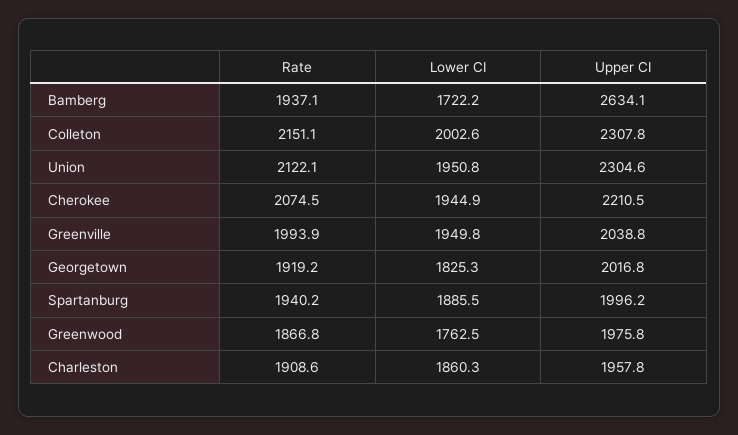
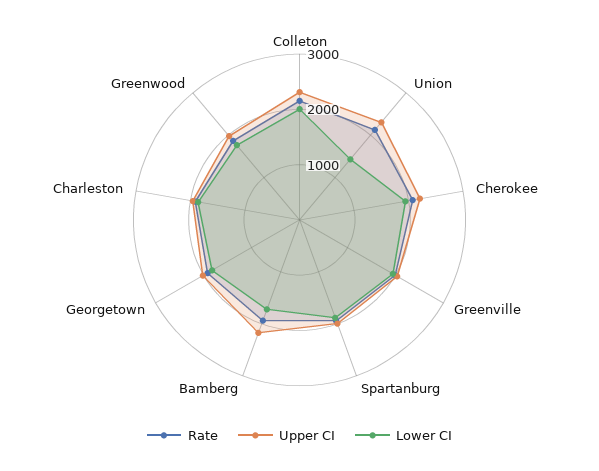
  {
    "Rate": {
      "Bamberg": 1937.1,
      "Colleton": 2151.1,
      "Union": 2122.1,
      "Cherokee": 2074.5,
      "Greenville": 1993.9,
      "Georgetown": 1919.2,
      "Spartanburg": 1940.2,
      "Greenwood": 1866.8,
      "Charleston": 1908.6
    },
    "Lower CI": {
      "Bamberg": 1722.2,
      "Colleton": 2002.6,
-     "Union": 1950.8,
+     "Union": 1400,
      "Cherokee": 1944.9,
      "Greenville": 1949.8,
      "Georgetown": 1825.3,
      "Spartanburg": 1885.5,
      "Greenwood": 1762.5,
      "Charleston": 1860.3
    },
    "Upper CI": {
-     "Bamberg": 2634.1,
+     "Bamberg": 2200,
      "Colleton": 2307.8,
      "Union": 2304.6,
      "Cherokee": 2210.5,
      "Greenville": 2038.8,
      "Georgetown": 2016.8,
      "Spartanburg": 1996.2,
      "Greenwood": 1975.8,
      "Charleston": 1957.8
    }
  }

